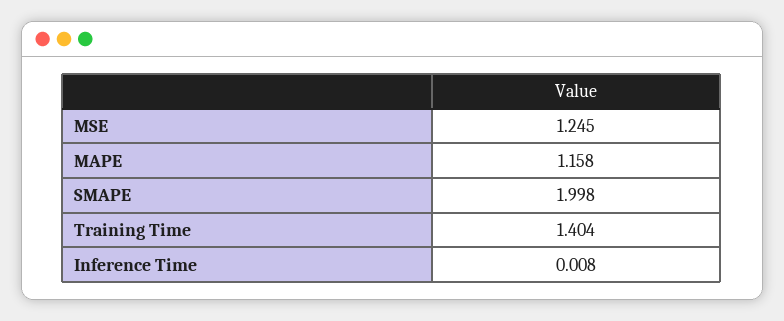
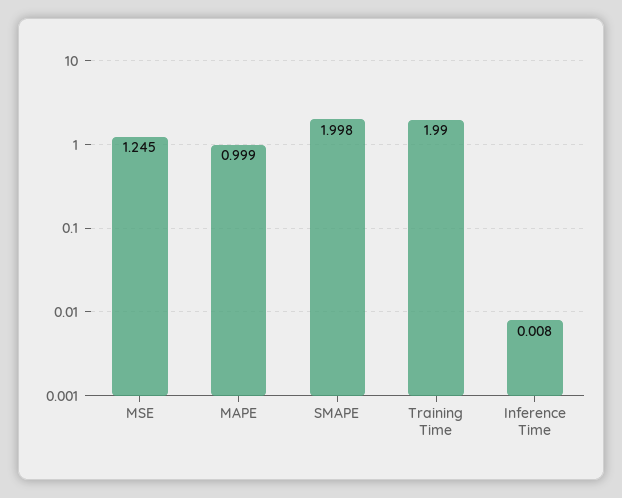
  {
    "MSE": 1.245,
-   "MAPE": 1.158,
+   "MAPE": 0.999,
    "SMAPE": 1.998,
-   "Training Time": 1.404,
+   "Training Time": 1.99,
    "Inference Time": 0.008
  }

